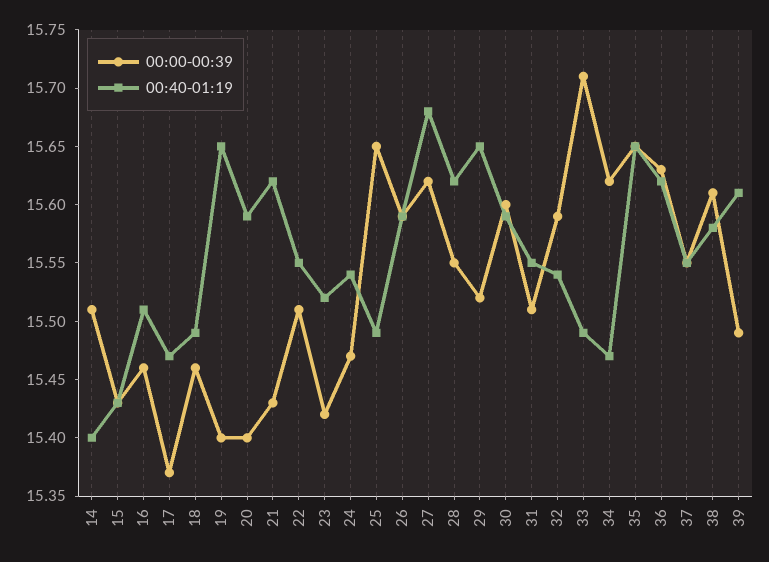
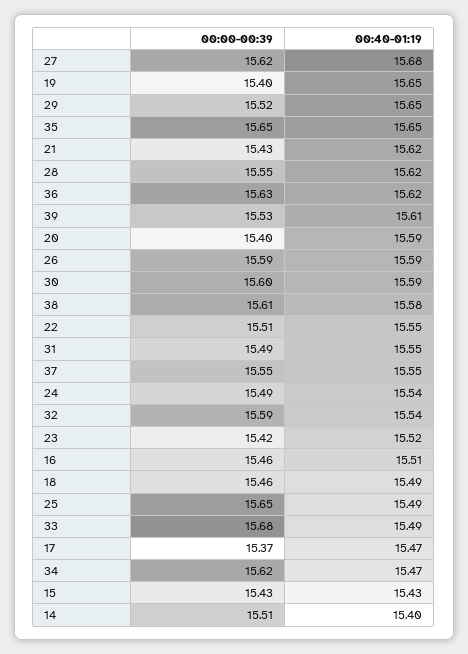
  {
    "00:00-00:39": {
      "14": 15.51,
      "15": 15.43,
      "16": 15.46,
      "17": 15.37,
      "18": 15.46,
      "19": 15.4,
      "20": 15.4,
      "21": 15.43,
      "22": 15.51,
      "23": 15.42,
-     "24": 15.47,
+     "24": 15.49,
      "25": 15.65,
      "26": 15.59,
      "27": 15.62,
      "28": 15.55,
      "29": 15.52,
      "30": 15.6,
-     "31": 15.51,
+     "31": 15.49,
      "32": 15.59,
-     "33": 15.71,
+     "33": 15.68,
      "34": 15.62,
      "35": 15.65,
      "36": 15.63,
      "37": 15.55,
      "38": 15.61,
-     "39": 15.49
+     "39": 15.53
    },
    "00:40-01:19": {
      "14": 15.4,
      "15": 15.43,
      "16": 15.51,
      "17": 15.47,
      "18": 15.49,
      "19": 15.65,
      "20": 15.59,
      "21": 15.62,
      "22": 15.55,
      "23": 15.52,
      "24": 15.54,
      "25": 15.49,
      "26": 15.59,
      "27": 15.68,
      "28": 15.62,
      "29": 15.65,
      "30": 15.59,
      "31": 15.55,
      "32": 15.54,
      "33": 15.49,
      "34": 15.47,
      "35": 15.65,
      "36": 15.62,
      "37": 15.55,
      "38": 15.58,
      "39": 15.61
    }
  }

